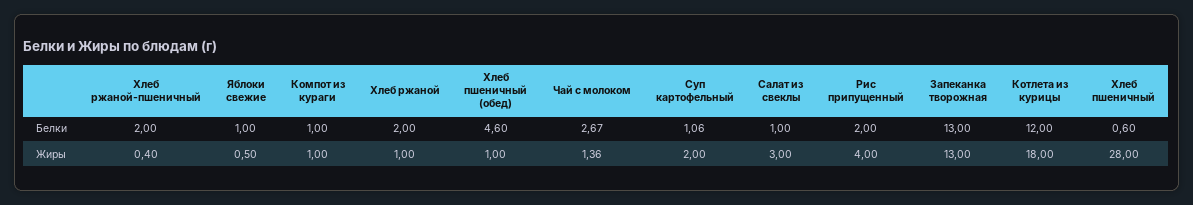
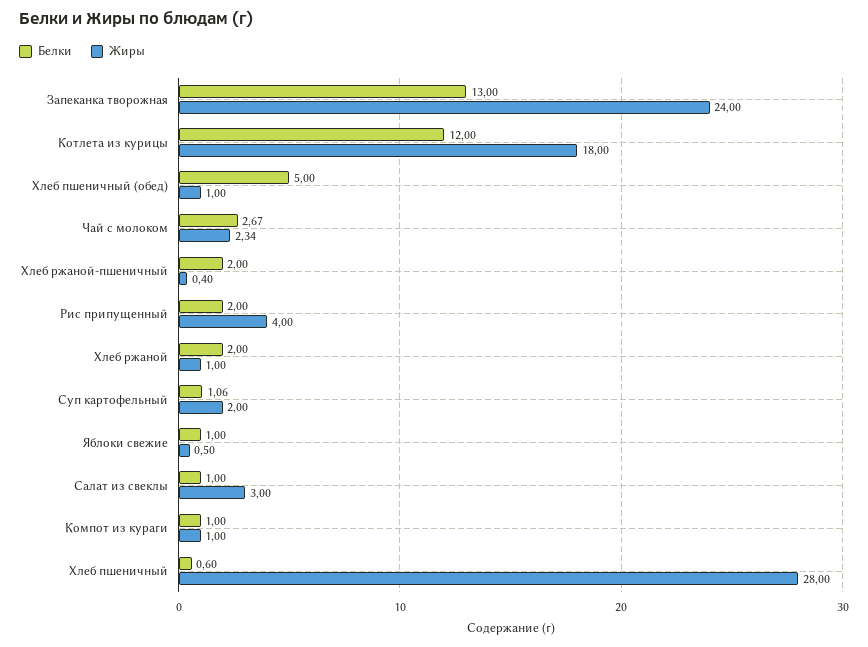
  {
    "Белки": {
      "Хлеб ржаной-пшеничный": 2,
      "Яблоки свежие": 1,
      "Компот из кураги": 1,
      "Хлеб ржаной": 2,
-     "Хлеб пшеничный (обед)": 4.6,
+     "Хлеб пшеничный (обед)": 5,
      "Чай с молоком": 2.67,
      "Суп картофельный": 1.06,
      "Салат из свеклы": 1,
      "Рис припущенный": 2,
      "Запеканка творожная": 13,
      "Котлета из курицы": 12,
      "Хлеб пшеничный": 0.6
    },
    "Жиры": {
      "Хлеб ржаной-пшеничный": 0.4,
      "Яблоки свежие": 0.5,
      "Компот из кураги": 1,
      "Хлеб ржаной": 1,
      "Хлеб пшеничный (обед)": 1,
-     "Чай с молоком": 1.36,
+     "Чай с молоком": 2.34,
      "Суп картофельный": 2,
      "Салат из свеклы": 3,
      "Рис припущенный": 4,
-     "Запеканка творожная": 13,
+     "Запеканка творожная": 24,
      "Котлета из курицы": 18,
      "Хлеб пшеничный": 28
    }
  }

